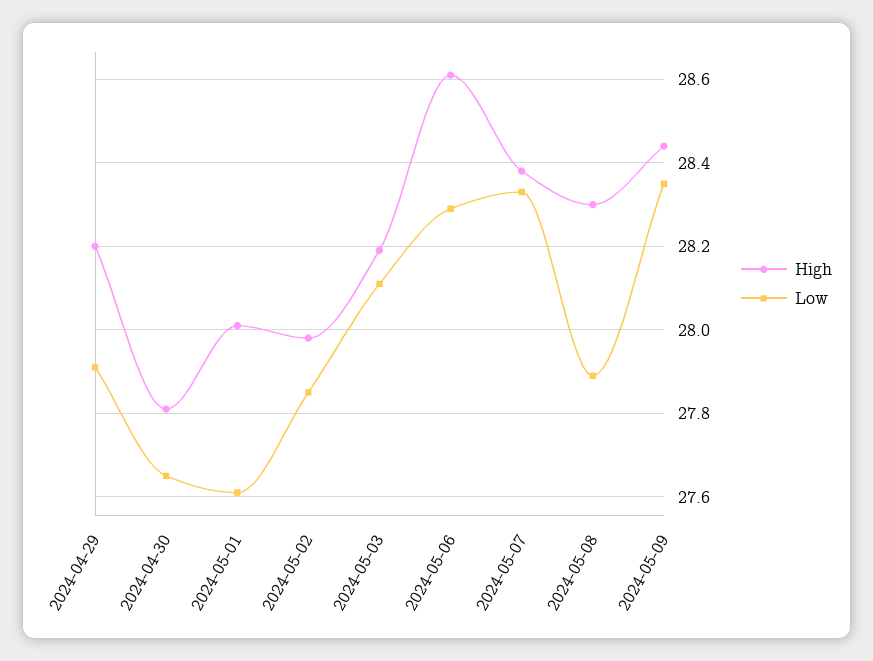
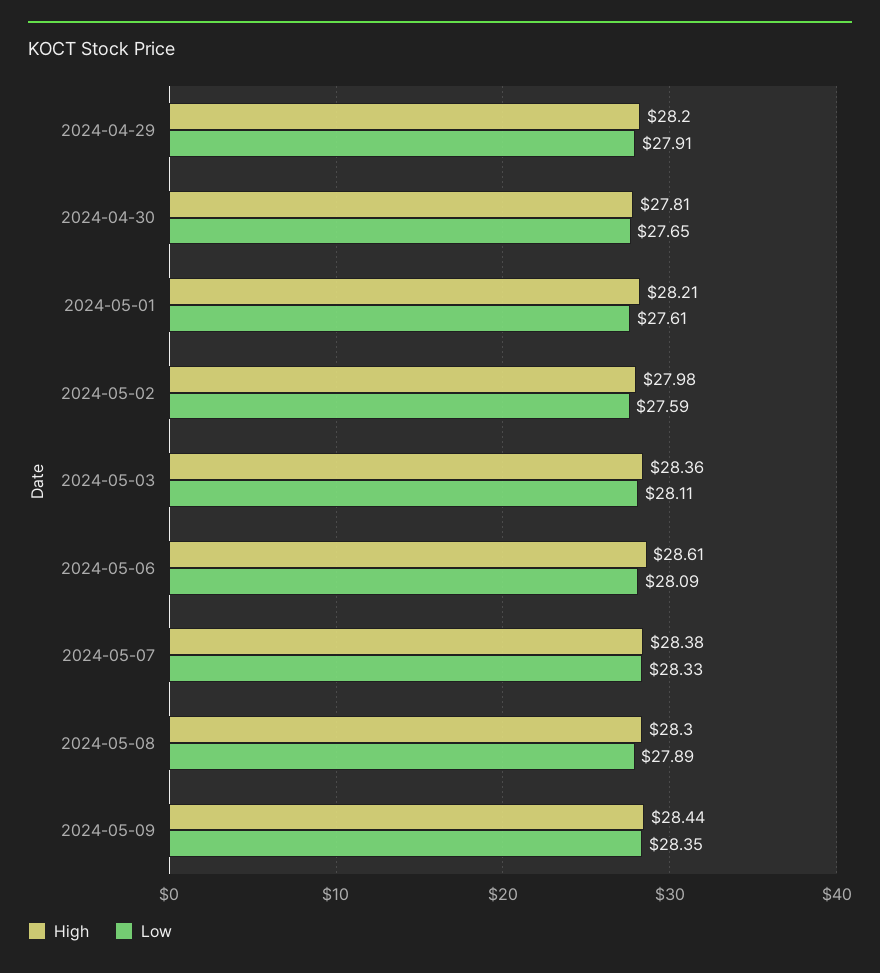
  {
    "High": {
      "2024-04-29": 28.2,
      "2024-04-30": 27.81,
-     "2024-05-01": 28,
+     "2024-05-01": 28.21,
      "2024-05-02": 27.98,
-     "2024-05-03": 28.2,
+     "2024-05-03": 28.36,
      "2024-05-06": 28.61,
      "2024-05-07": 28.38,
      "2024-05-08": 28.3,
      "2024-05-09": 28.44
    },
    "Low": {
      "2024-04-29": 27.91,
      "2024-04-30": 27.65,
      "2024-05-01": 27.61,
-     "2024-05-02": 27.85,
+     "2024-05-02": 27.59,
      "2024-05-03": 28.11,
-     "2024-05-06": 28.3,
+     "2024-05-06": 28.09,
      "2024-05-07": 28.33,
      "2024-05-08": 27.89,
      "2024-05-09": 28.35
    }
  }

